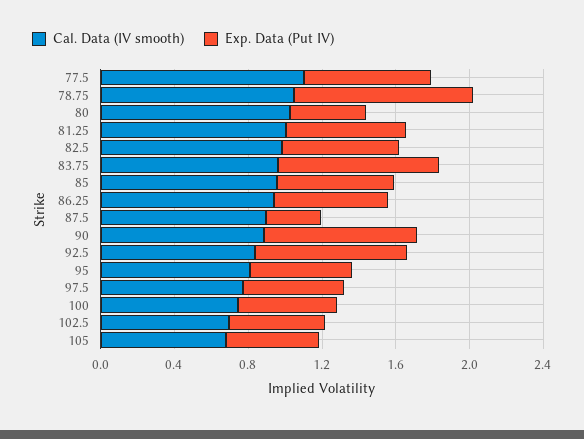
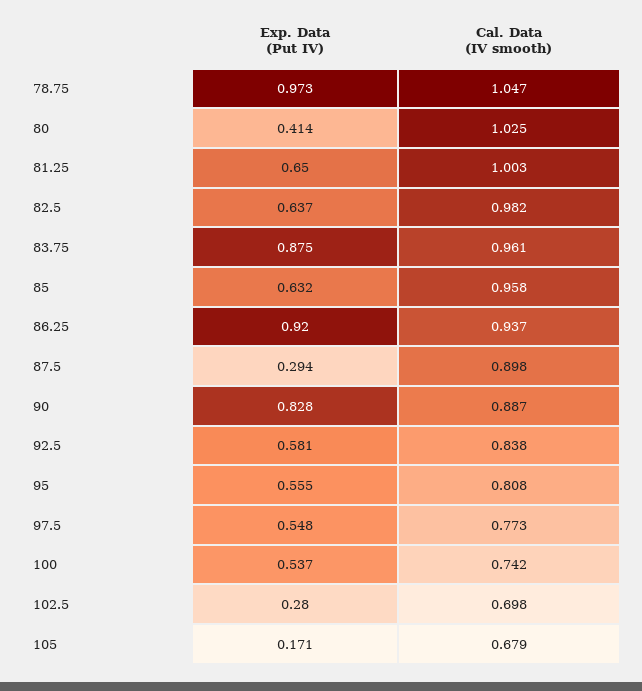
  {
    "Cal. Data (IV smooth)": {
-     "77.5": 1.1,
      "78.75": 1.047,
      "80": 1.025,
      "81.25": 1.003,
      "82.5": 0.982,
      "83.75": 0.961,
      "85": 0.958,
      "86.25": 0.937,
      "87.5": 0.898,
      "90": 0.887,
      "92.5": 0.838,
      "95": 0.808,
      "97.5": 0.773,
      "100": 0.742,
      "102.5": 0.698,
      "105": 0.679
    },
    "Exp. Data (Put IV)": {
-     "77.5": 0.7,
      "78.75": 0.973,
      "80": 0.414,
      "81.25": 0.65,
      "82.5": 0.637,
      "83.75": 0.875,
      "85": 0.632,
-     "86.25": 0.6,
+     "86.25": 0.92,
      "87.5": 0.294,
      "90": 0.828,
-     "92.5": 0.8,
+     "92.5": 0.581,
      "95": 0.555,
      "97.5": 0.548,
      "100": 0.537,
-     "102.5": 0.5,
+     "102.5": 0.28,
-     "105": 0.5
+     "105": 0.171
    }
  }

